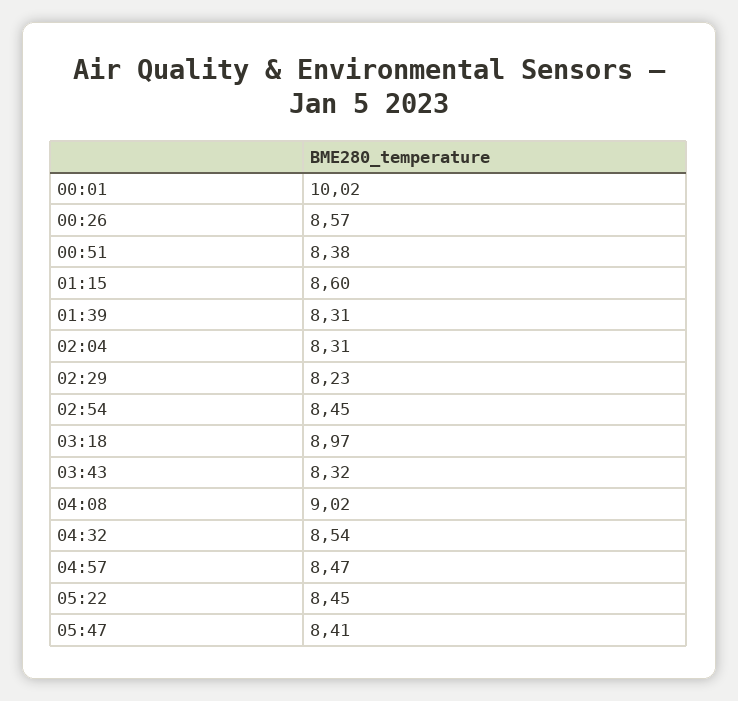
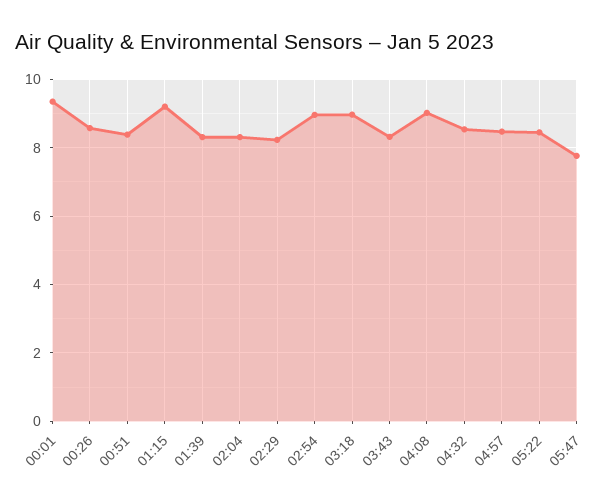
  {
-   "00:01": 10.02,
+   "00:01": 9.4,
    "00:26": 8.57,
    "00:51": 8.38,
-   "01:15": 8.6,
+   "01:15": 9.2,
    "01:39": 8.31,
    "02:04": 8.31,
    "02:29": 8.23,
-   "02:54": 8.45,
+   "02:54": 9,
    "03:18": 8.97,
    "03:43": 8.32,
    "04:08": 9.02,
    "04:32": 8.54,
    "04:57": 8.47,
    "05:22": 8.45,
-   "05:47": 8.41
+   "05:47": 7.8
  }

